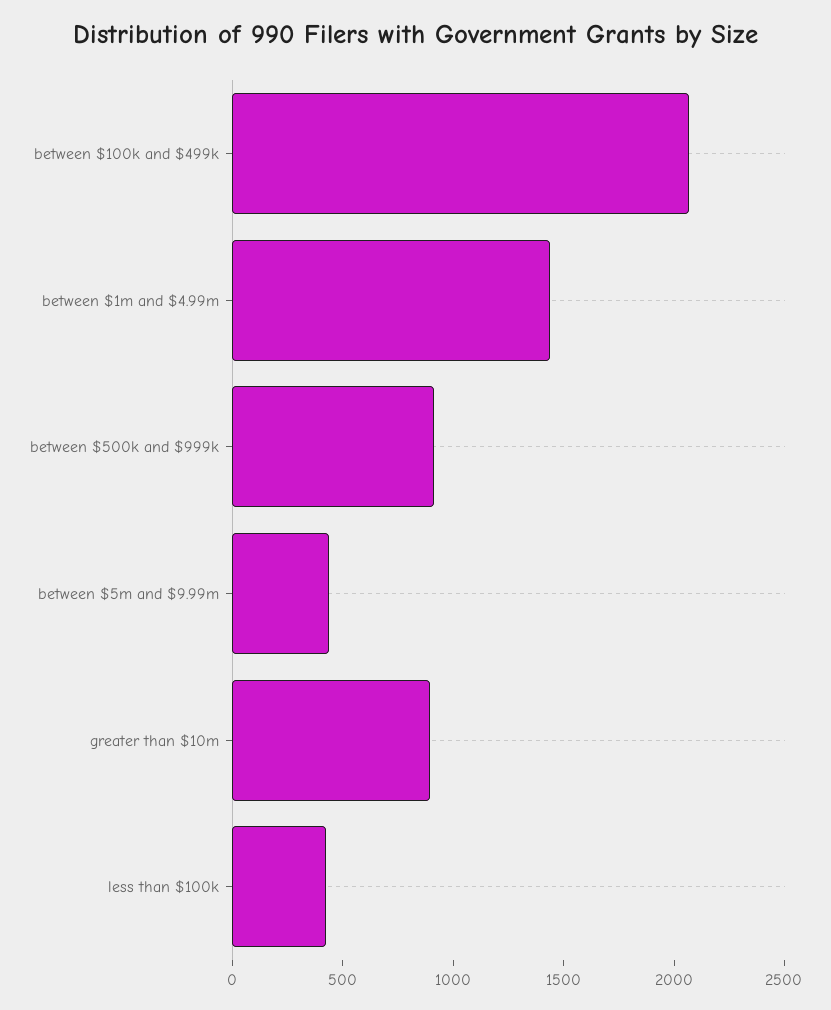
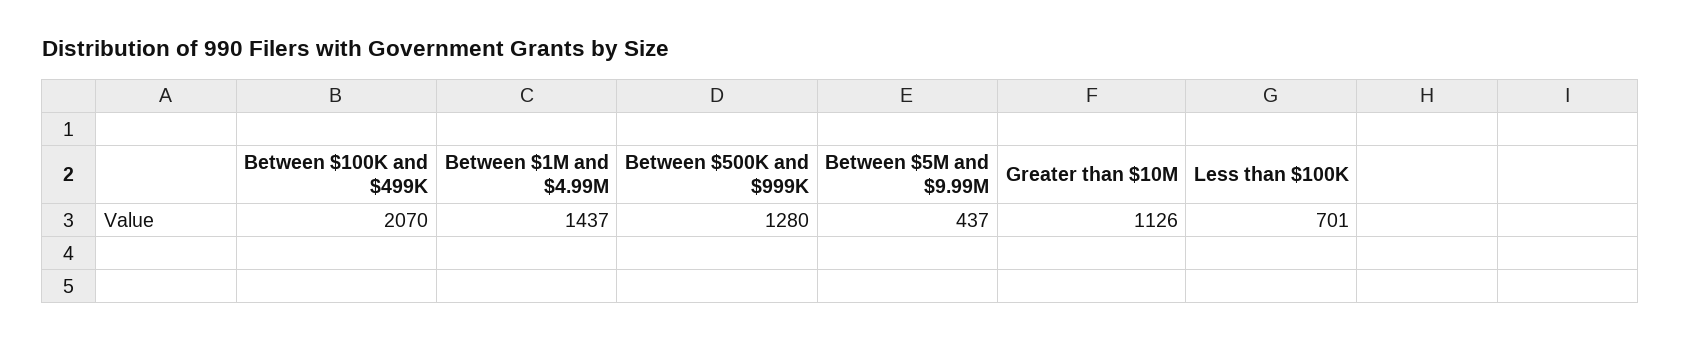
  {
    "between $100k and $499k": 2070,
    "between $1m and $4.99m": 1437,
-   "between $500k and $999k": 900,
+   "between $500k and $999k": 1280,
    "between $5m and $9.99m": 437,
-   "greater than $10m": 900,
+   "greater than $10m": 1126,
-   "less than $100k": 400
+   "less than $100k": 701
  }

